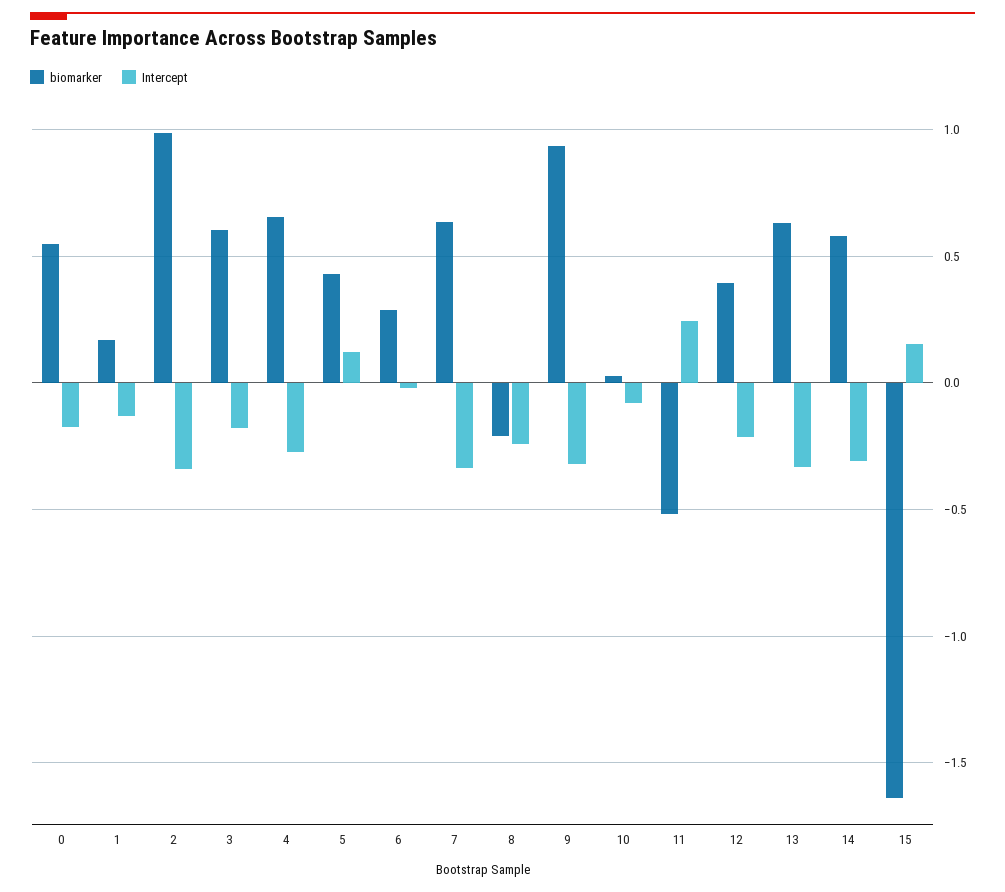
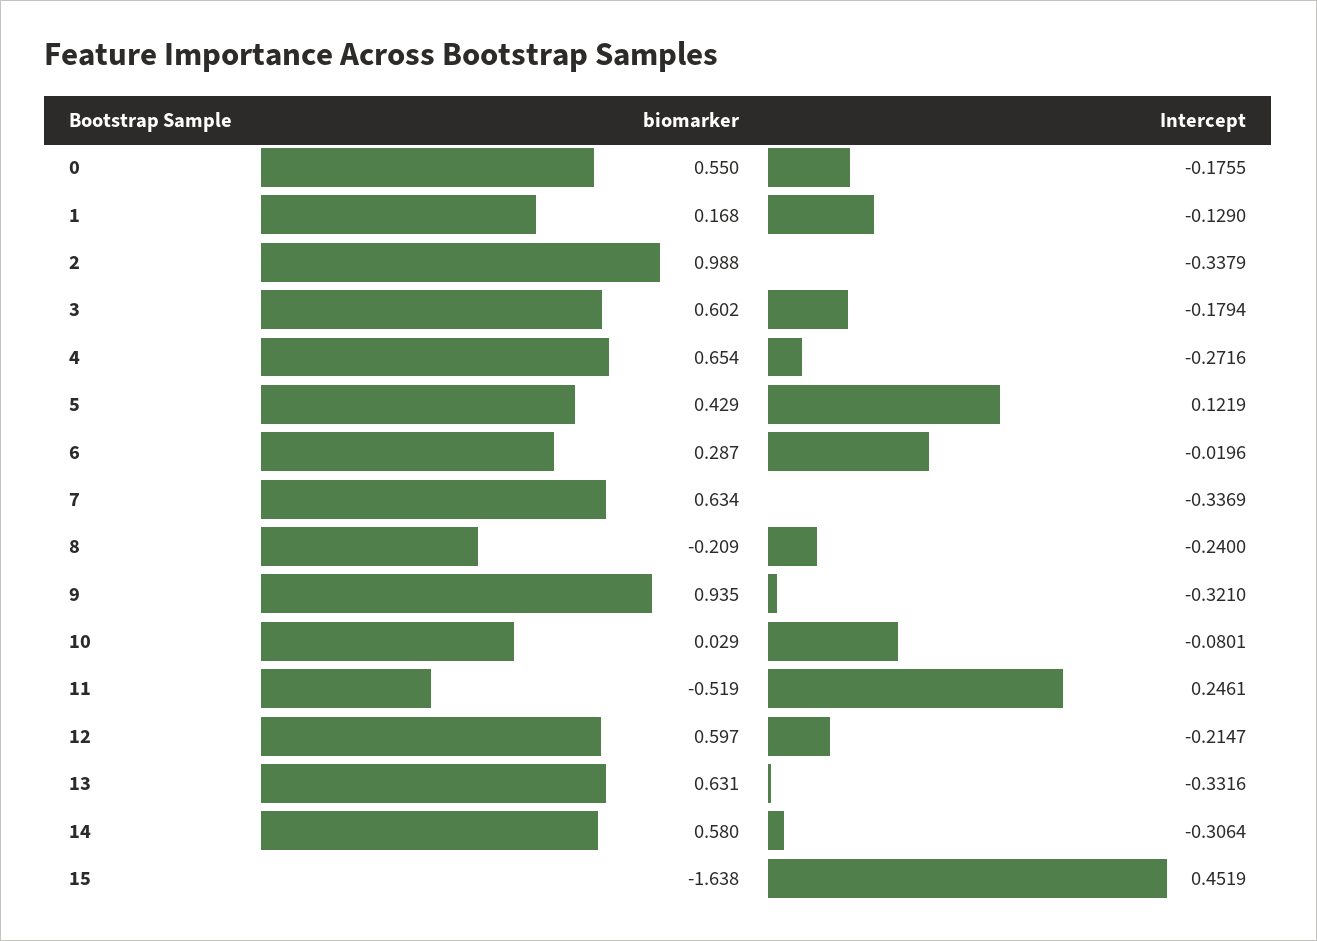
  {
    "biomarker": {
      "0": 0.55,
      "1": 0.168,
      "2": 0.988,
      "3": 0.602,
      "4": 0.654,
      "5": 0.429,
      "6": 0.287,
      "7": 0.634,
      "8": -0.209,
      "9": 0.935,
      "10": 0.029,
      "11": -0.519,
-     "12": 0.4,
+     "12": 0.597,
      "13": 0.631,
      "14": 0.58,
      "15": -1.638
    },
    "Intercept": {
      "0": -0.1755,
      "1": -0.129,
      "2": -0.3379,
      "3": -0.1794,
      "4": -0.2716,
      "5": 0.1219,
      "6": -0.0196,
      "7": -0.3369,
      "8": -0.24,
      "9": -0.321,
      "10": -0.0801,
      "11": 0.2461,
      "12": -0.2147,
      "13": -0.3316,
      "14": -0.3064,
-     "15": 0.15
+     "15": 0.4519
    }
  }

